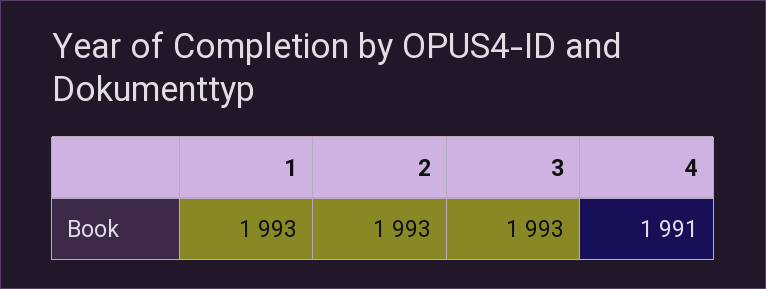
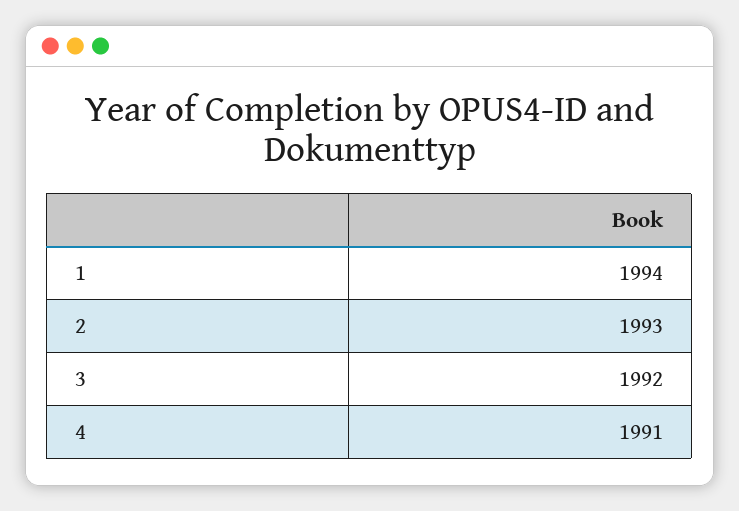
  {
-   "1": 1993,
+   "1": 1994,
    "2": 1993,
-   "3": 1993,
+   "3": 1992,
    "4": 1991
  }

